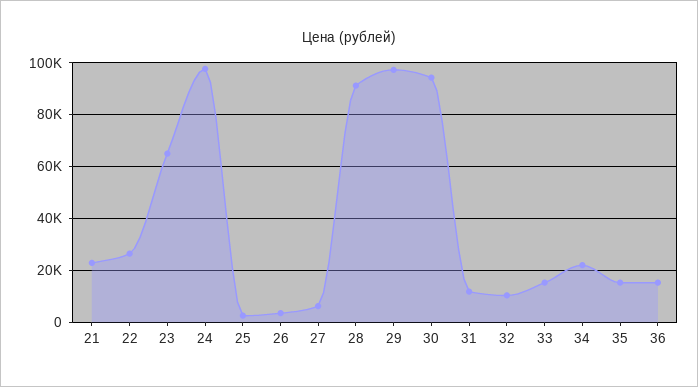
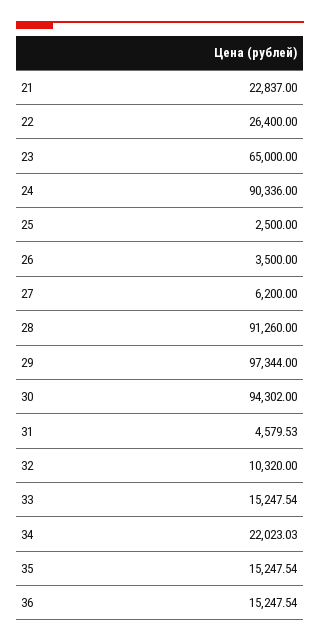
  {
    "21": 22837,
    "22": 26400,
    "23": 65000,
-   "24": 97500,
+   "24": 90336,
    "25": 2500,
    "26": 3500,
    "27": 6200,
    "28": 91260,
    "29": 97344,
    "30": 94302,
-   "31": 12500,
+   "31": 4579.53,
    "32": 10320,
    "33": 15247.54,
    "34": 22023.03,
    "35": 15247.54,
    "36": 15247.54
  }

